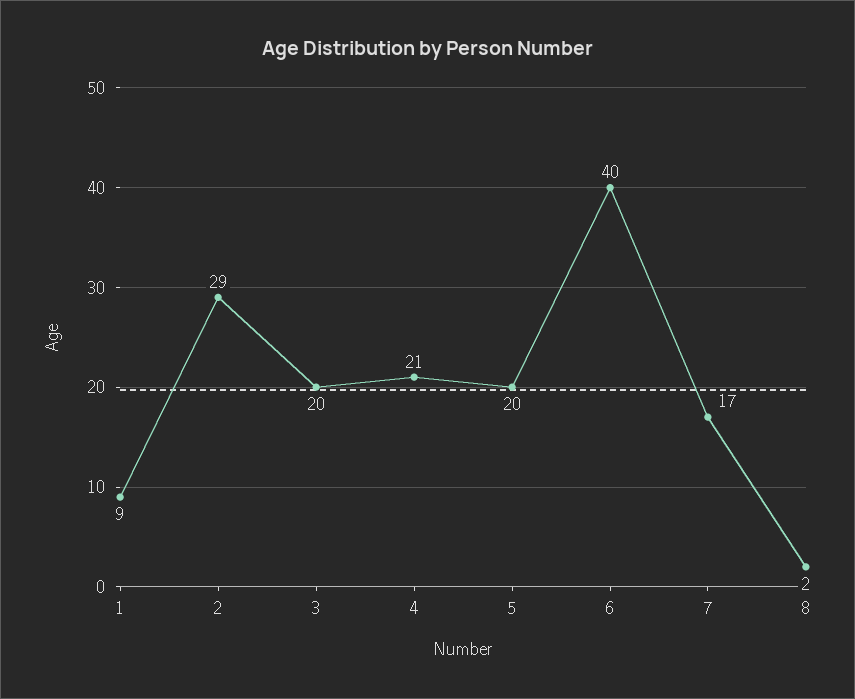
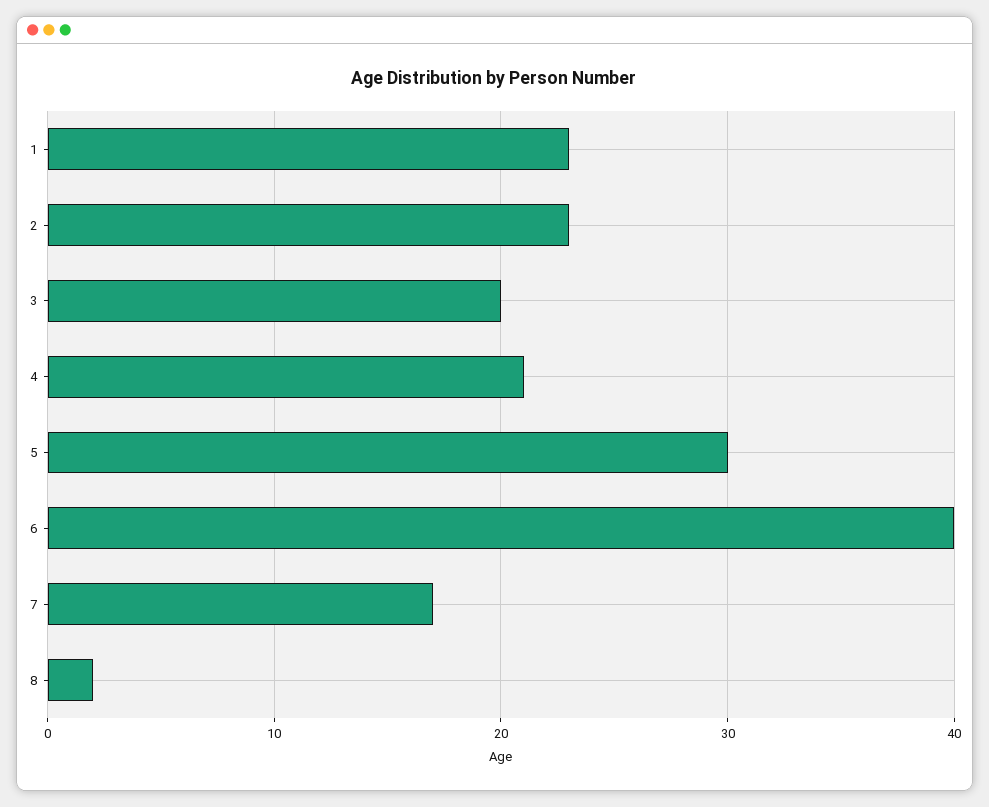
  {
-   "1": 9,
+   "1": 23,
-   "2": 29,
+   "2": 23,
    "3": 20,
    "4": 21,
-   "5": 20,
+   "5": 30,
    "6": 40,
    "7": 17,
    "8": 2
  }

